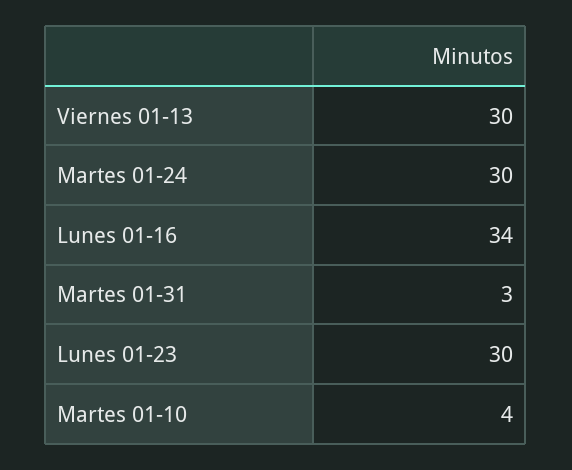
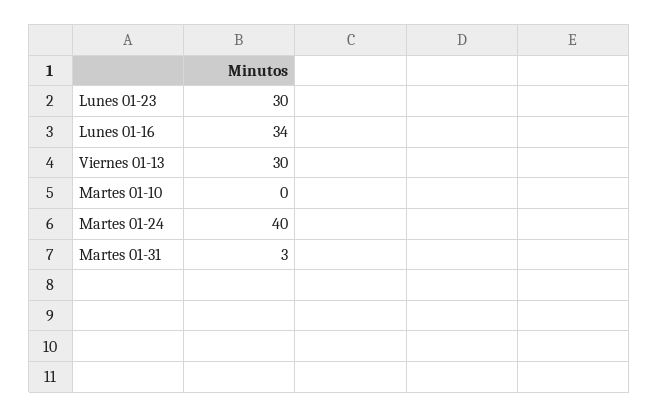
  {
    "Viernes 01-13": 30,
-   "Martes 01-24": 30,
+   "Martes 01-24": 40,
    "Lunes 01-16": 34,
    "Martes 01-31": 3,
    "Lunes 01-23": 30,
-   "Martes 01-10": 4
+   "Martes 01-10": 0
  }

